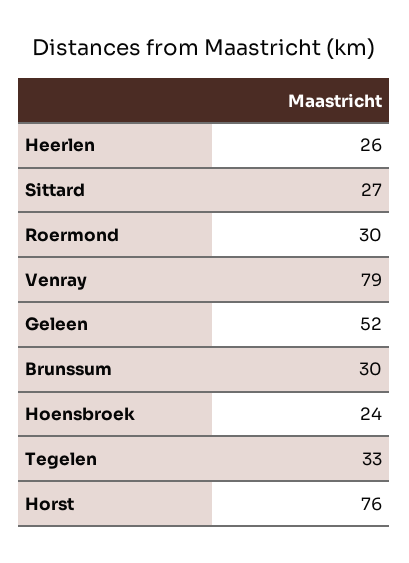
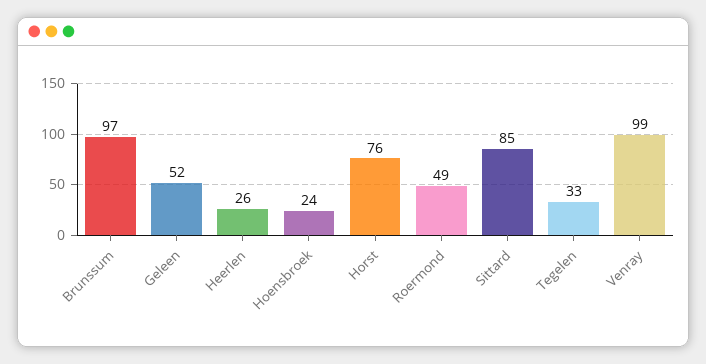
  {
    "Heerlen": 26,
-   "Sittard": 27,
+   "Sittard": 85,
-   "Roermond": 30,
+   "Roermond": 49,
-   "Venray": 79,
+   "Venray": 99,
    "Geleen": 52,
-   "Brunssum": 30,
+   "Brunssum": 97,
    "Hoensbroek": 24,
    "Tegelen": 33,
    "Horst": 76
  }

